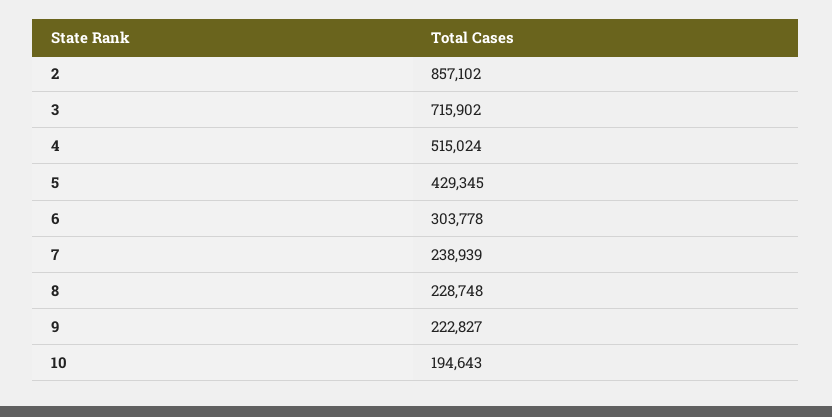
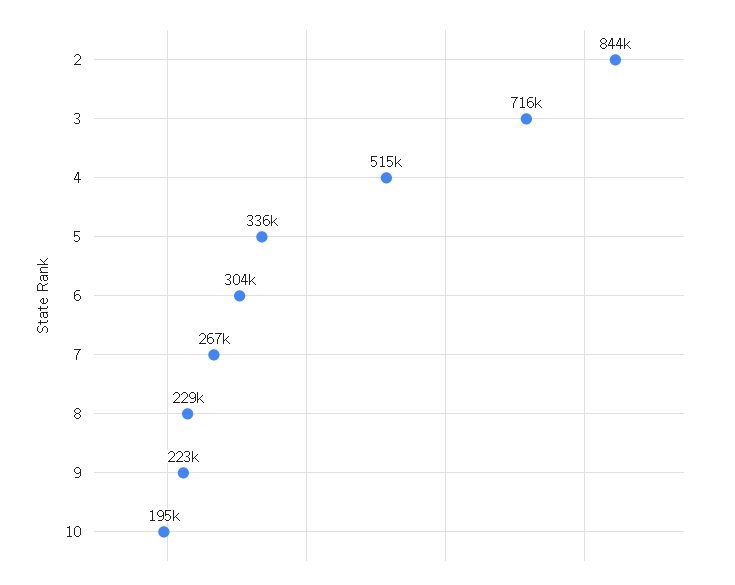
  {
-   "2": 857102,
+   "2": 844000,
    "3": 715902,
    "4": 515024,
-   "5": 429345,
+   "5": 336000,
    "6": 303778,
-   "7": 238939,
+   "7": 267000,
    "8": 228748,
    "9": 222827,
    "10": 194643
  }

